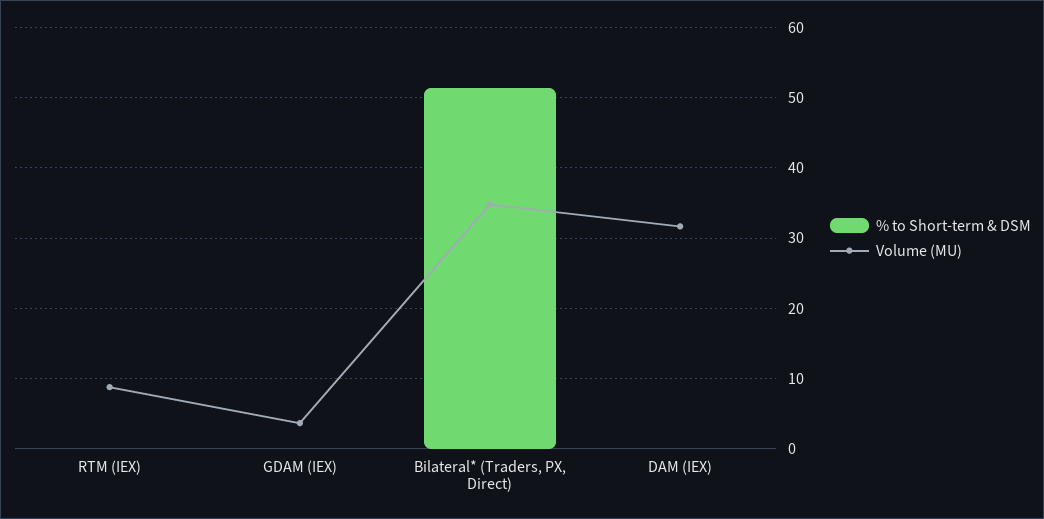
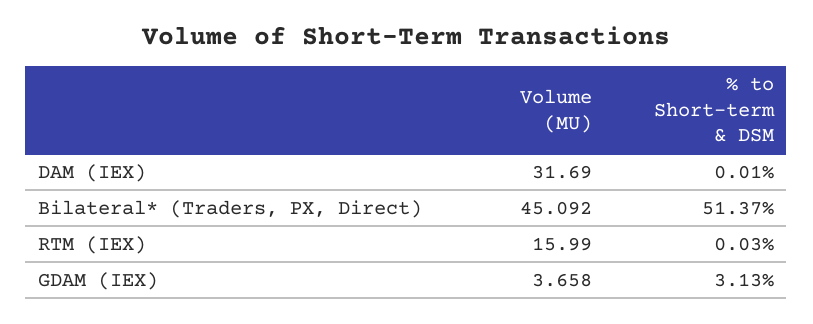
  {
    "% to Short-term & DSM": {
      "RTM (IEX)": 0.03,
-     "GDAM (IEX)": 0,
+     "GDAM (IEX)": 3.13,
      "Bilateral* (Traders, PX, Direct)": 51.37,
      "DAM (IEX)": 0.01
    },
    "Volume (MU)": {
-     "RTM (IEX)": 9,
+     "RTM (IEX)": 15.99,
      "GDAM (IEX)": 3.658,
-     "Bilateral* (Traders, PX, Direct)": 35,
+     "Bilateral* (Traders, PX, Direct)": 45.092,
      "DAM (IEX)": 31.69
    }
  }

